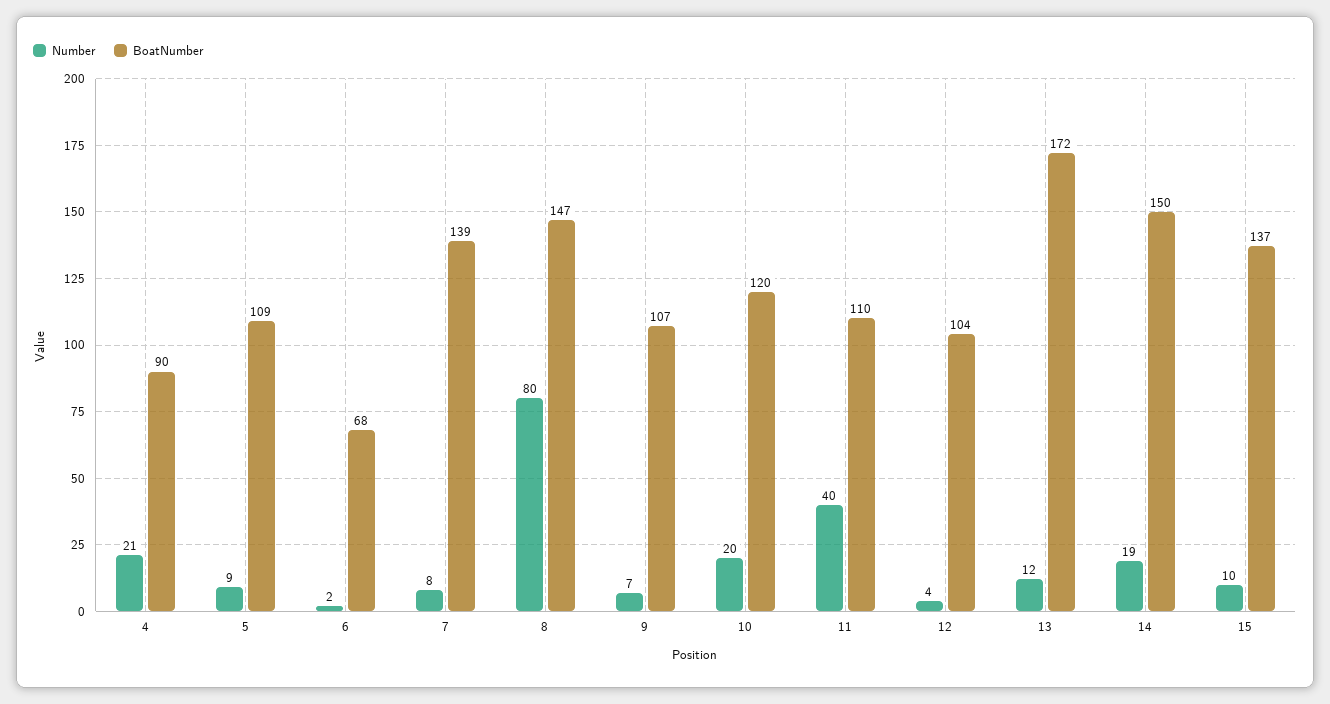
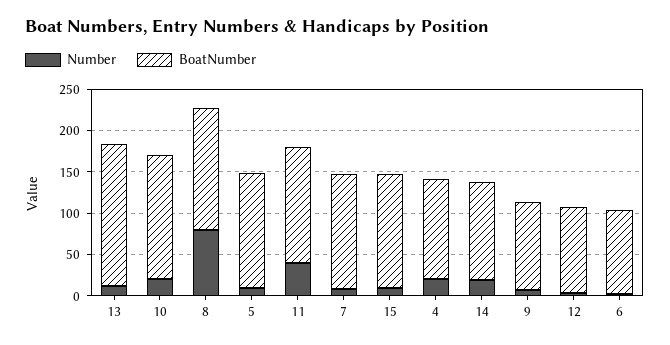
  {
    "Number": {
      "4": 21,
      "5": 9,
      "6": 2,
      "7": 8,
      "8": 80,
      "9": 7,
      "10": 20,
      "11": 40,
      "12": 4,
      "13": 12,
      "14": 19,
      "15": 10
    },
    "BoatNumber": {
-     "4": 90,
+     "4": 120,
-     "5": 109,
+     "5": 140,
-     "6": 68,
+     "6": 100,
      "7": 139,
      "8": 147,
      "9": 107,
-     "10": 120,
+     "10": 150,
-     "11": 110,
+     "11": 140,
      "12": 104,
      "13": 172,
-     "14": 150,
+     "14": 120,
      "15": 137
    }
  }

